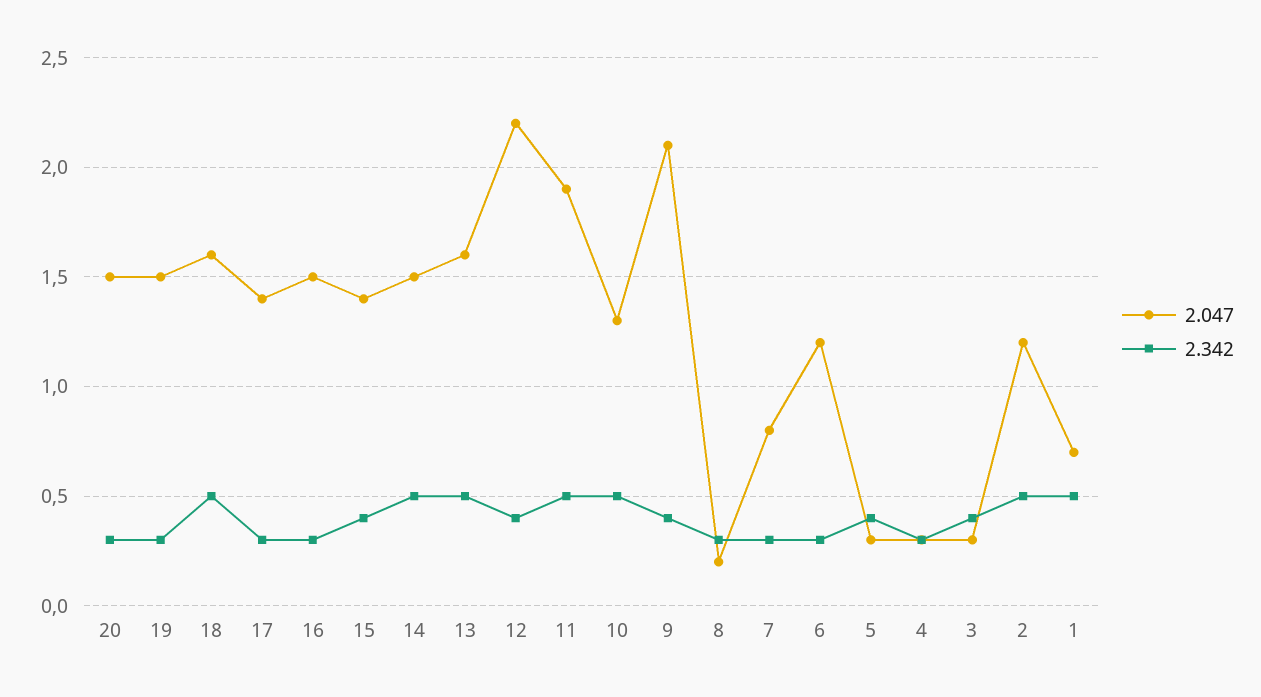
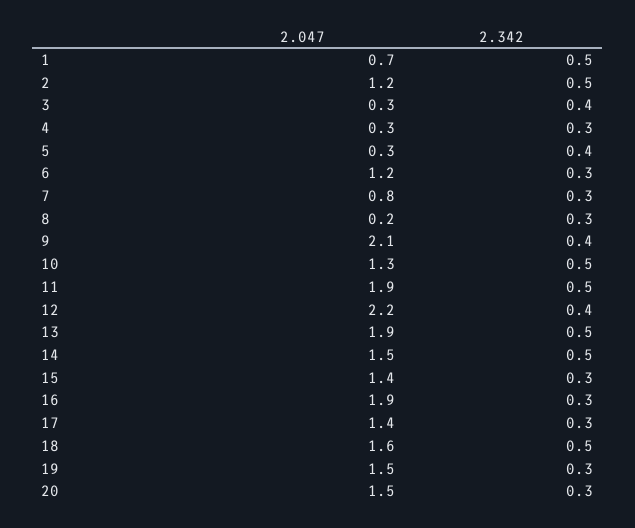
  {
    "2.047": {
      "20": 1.5,
      "19": 1.5,
      "18": 1.6,
      "17": 1.4,
-     "16": 1.5,
+     "16": 1.9,
      "15": 1.4,
      "14": 1.5,
-     "13": 1.6,
+     "13": 1.9,
      "12": 2.2,
      "11": 1.9,
      "10": 1.3,
      "9": 2.1,
      "8": 0.2,
      "7": 0.8,
      "6": 1.2,
      "5": 0.3,
      "4": 0.3,
      "3": 0.3,
      "2": 1.2,
      "1": 0.7
    },
    "2.342": {
      "20": 0.3,
      "19": 0.3,
      "18": 0.5,
      "17": 0.3,
      "16": 0.3,
-     "15": 0.4,
+     "15": 0.3,
      "14": 0.5,
      "13": 0.5,
      "12": 0.4,
      "11": 0.5,
      "10": 0.5,
      "9": 0.4,
      "8": 0.3,
      "7": 0.3,
      "6": 0.3,
      "5": 0.4,
      "4": 0.3,
      "3": 0.4,
      "2": 0.5,
      "1": 0.5
    }
  }

